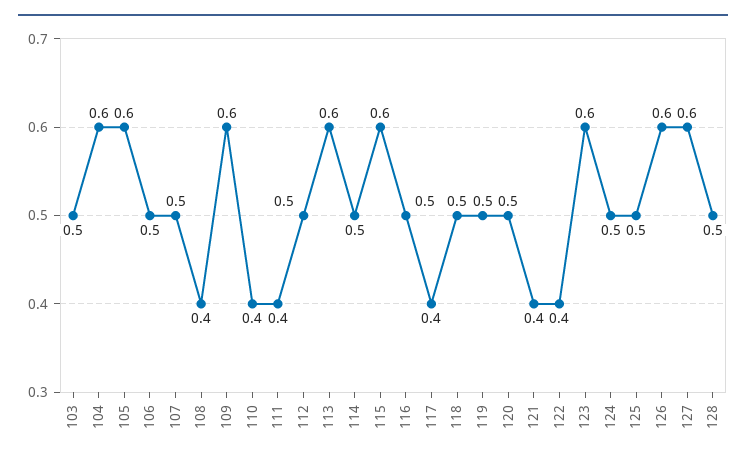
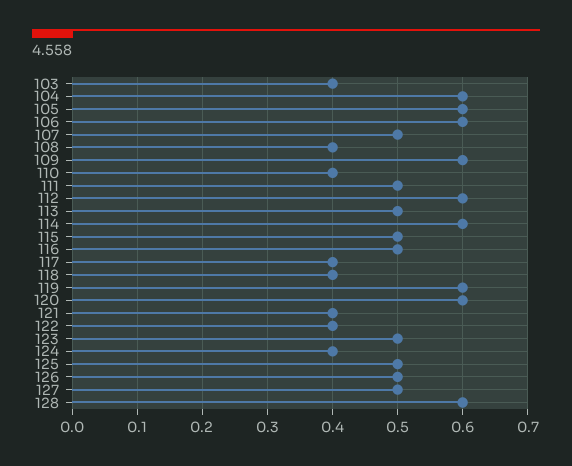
  {
-   "103": 0.5,
+   "103": 0.4,
    "104": 0.6,
    "105": 0.6,
-   "106": 0.5,
+   "106": 0.6,
    "107": 0.5,
    "108": 0.4,
    "109": 0.6,
    "110": 0.4,
-   "111": 0.4,
+   "111": 0.5,
-   "112": 0.5,
+   "112": 0.6,
-   "113": 0.6,
+   "113": 0.5,
-   "114": 0.5,
+   "114": 0.6,
-   "115": 0.6,
+   "115": 0.5,
    "116": 0.5,
    "117": 0.4,
-   "118": 0.5,
+   "118": 0.4,
-   "119": 0.5,
+   "119": 0.6,
-   "120": 0.5,
+   "120": 0.6,
    "121": 0.4,
    "122": 0.4,
-   "123": 0.6,
+   "123": 0.5,
-   "124": 0.5,
+   "124": 0.4,
    "125": 0.5,
-   "126": 0.6,
+   "126": 0.5,
-   "127": 0.6,
+   "127": 0.5,
-   "128": 0.5
+   "128": 0.6
  }

